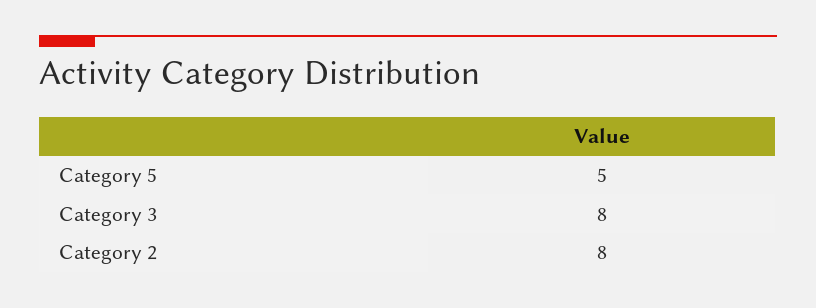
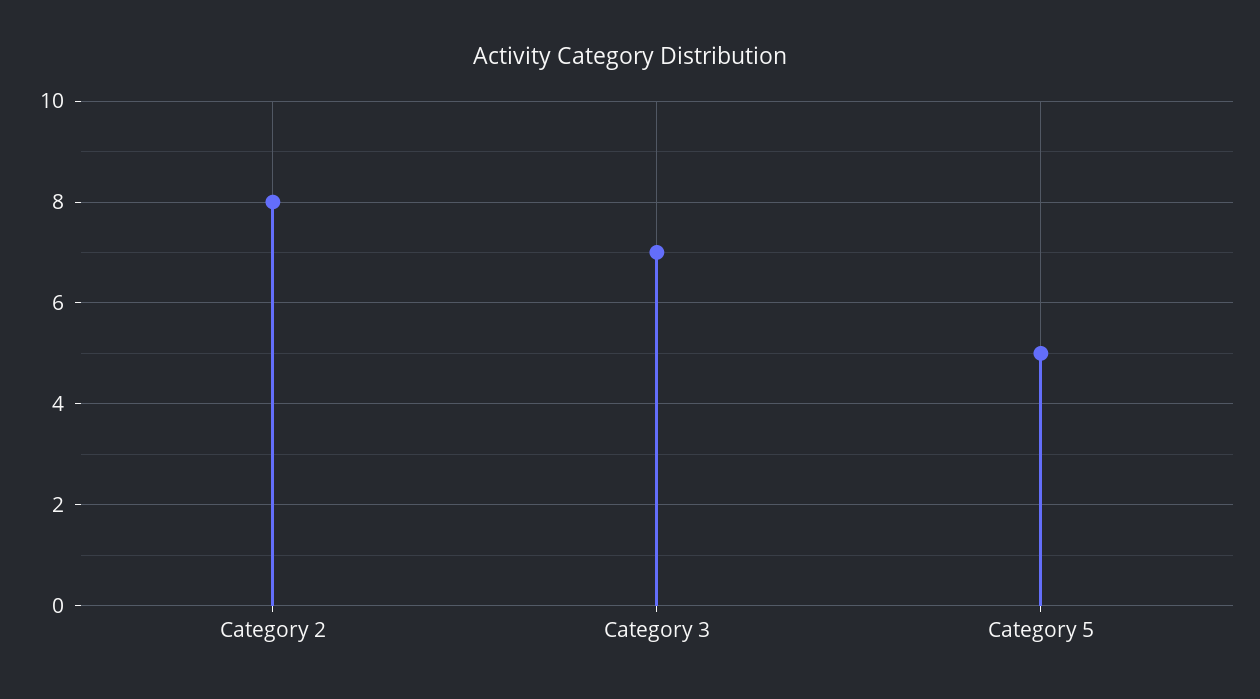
  {
    "Category 5": 5,
-   "Category 3": 8,
+   "Category 3": 7,
    "Category 2": 8
  }

